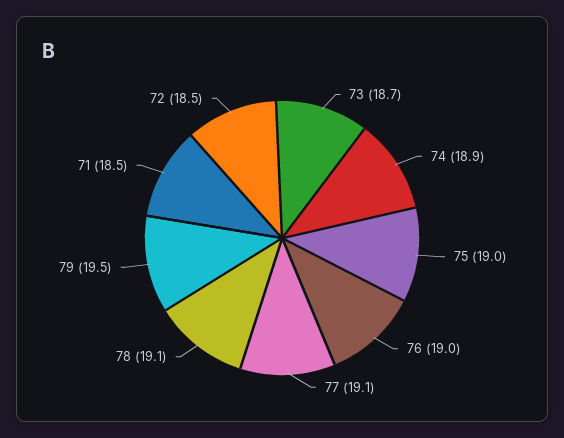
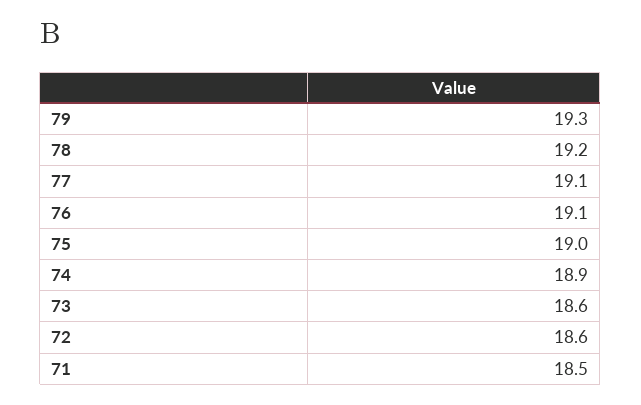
  {
-   "73": 18.7,
+   "73": 18.6,
    "74": 18.9,
    "75": 19,
-   "76": 19,
+   "76": 19.1,
    "77": 19.1,
-   "78": 19.1,
+   "78": 19.2,
-   "79": 19.5,
+   "79": 19.3,
    "71": 18.5,
-   "72": 18.5
+   "72": 18.6
  }

